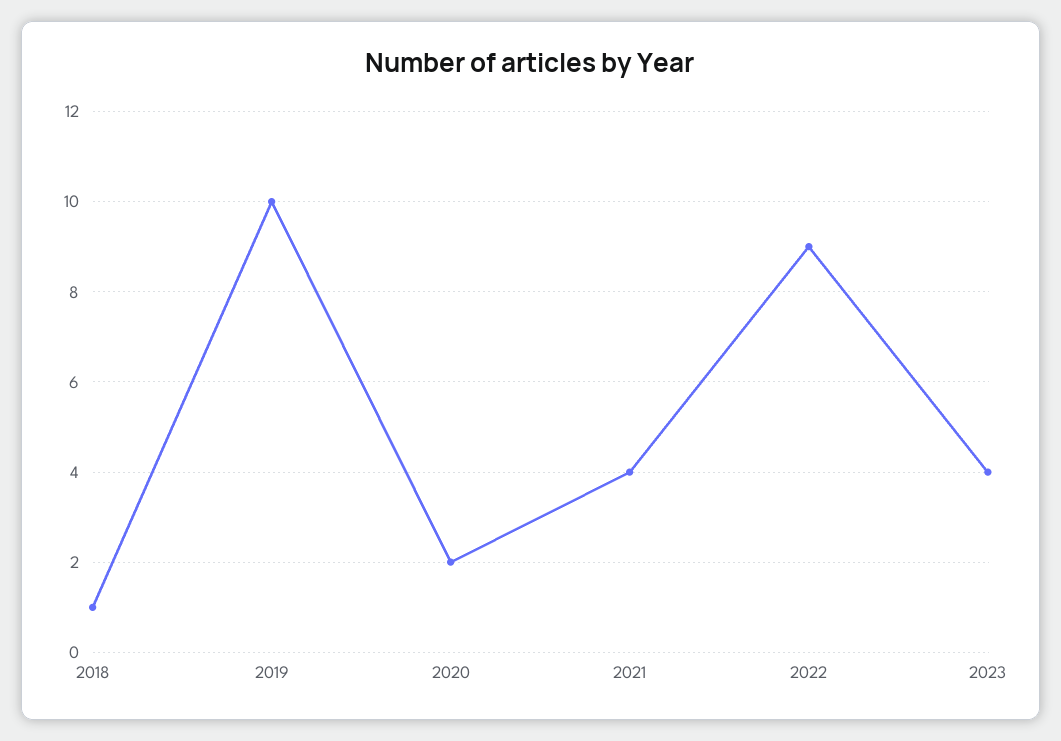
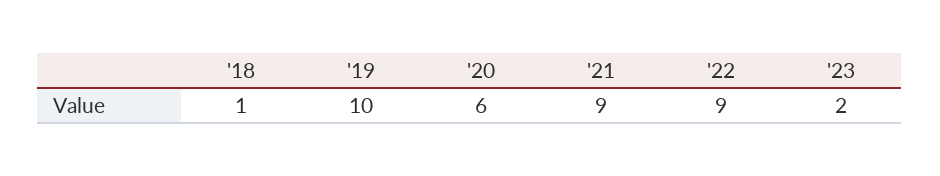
  {
    "2018": 1,
    "2019": 10,
-   "2020": 2,
+   "2020": 6,
-   "2021": 4,
+   "2021": 9,
    "2022": 9,
-   "2023": 4
+   "2023": 2
  }

